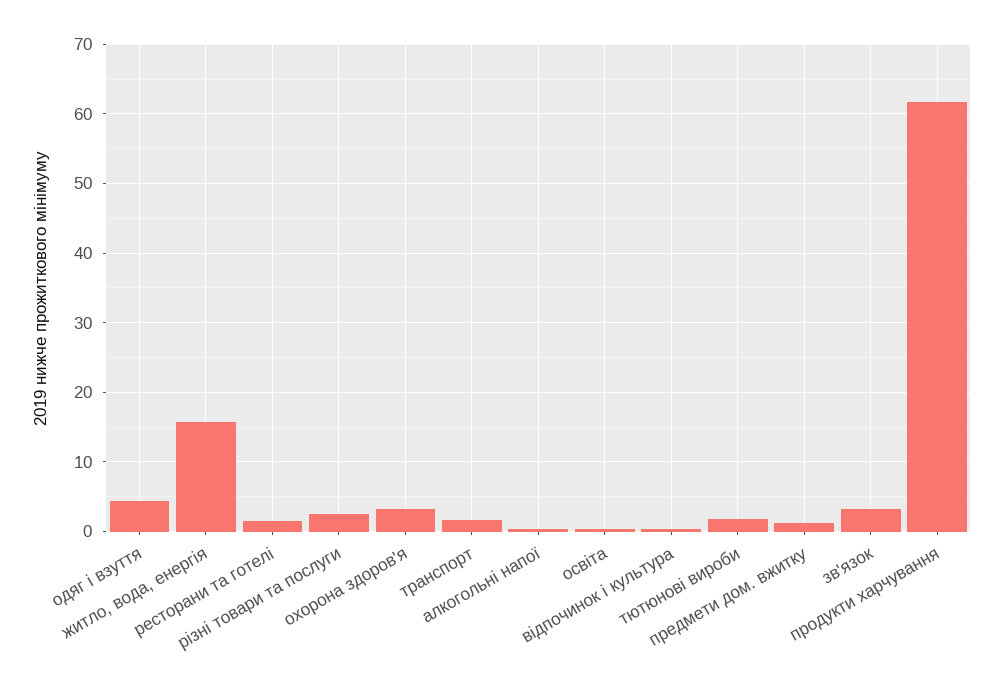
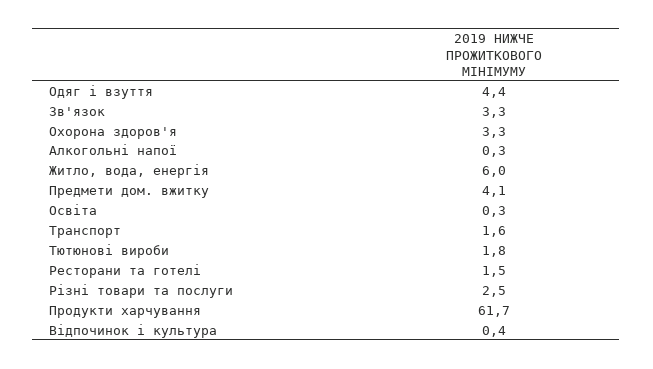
  {
    "одяг і взуття": 4.4,
-   "житло, вода, енергія": 16,
+   "житло, вода, енергія": 6,
    "ресторани та готелі": 1.5,
    "різні товари та послуги": 2.5,
    "охорона здоров'я": 3.3,
    "транспорт": 1.6,
    "алкогольні напої": 0.3,
    "освіта": 0.3,
    "відпочинок і культура": 0.4,
    "тютюнові вироби": 1.8,
-   "предмети дом. вжитку": 1,
+   "предмети дом. вжитку": 4.1,
    "зв'язок": 3.3,
    "продукти харчування": 61.7
  }

